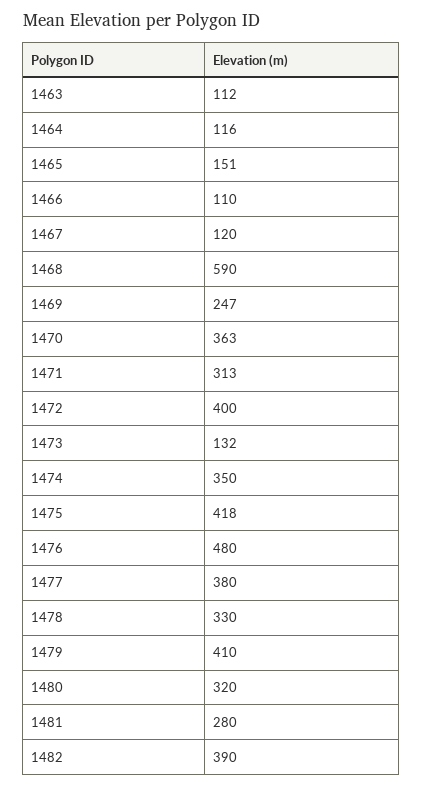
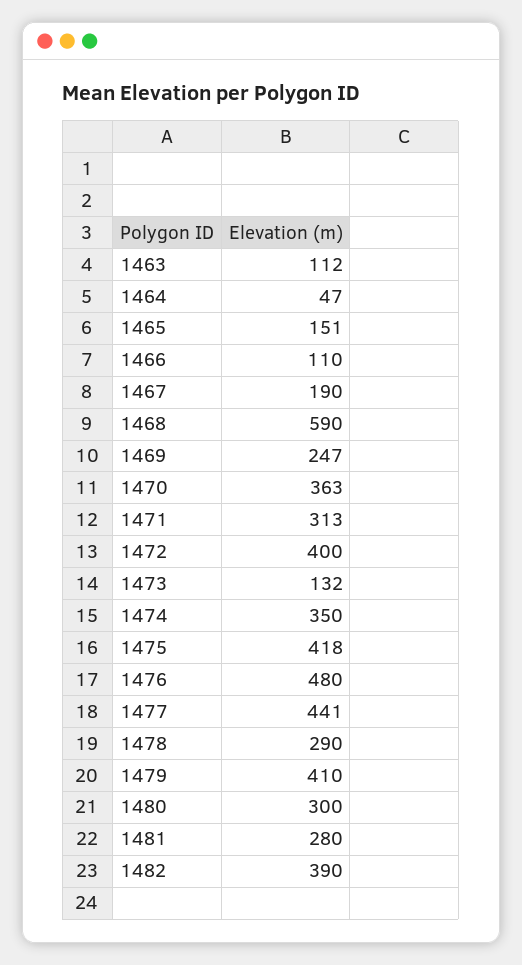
  {
    "1463": 112,
-   "1464": 116,
+   "1464": 47,
    "1465": 151,
    "1466": 110,
-   "1467": 120,
+   "1467": 190,
    "1468": 590,
    "1469": 247,
    "1470": 363,
    "1471": 313,
    "1472": 400,
    "1473": 132,
    "1474": 350,
    "1475": 418,
    "1476": 480,
-   "1477": 380,
+   "1477": 441,
-   "1478": 330,
+   "1478": 290,
    "1479": 410,
-   "1480": 320,
+   "1480": 300,
    "1481": 280,
    "1482": 390
  }

